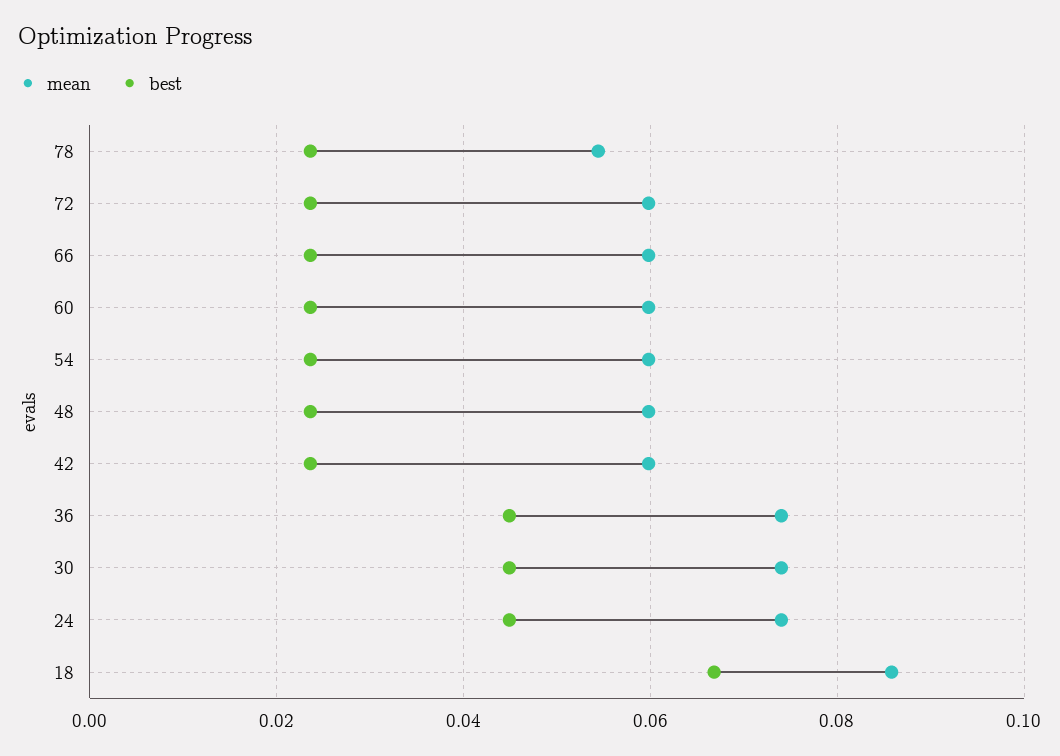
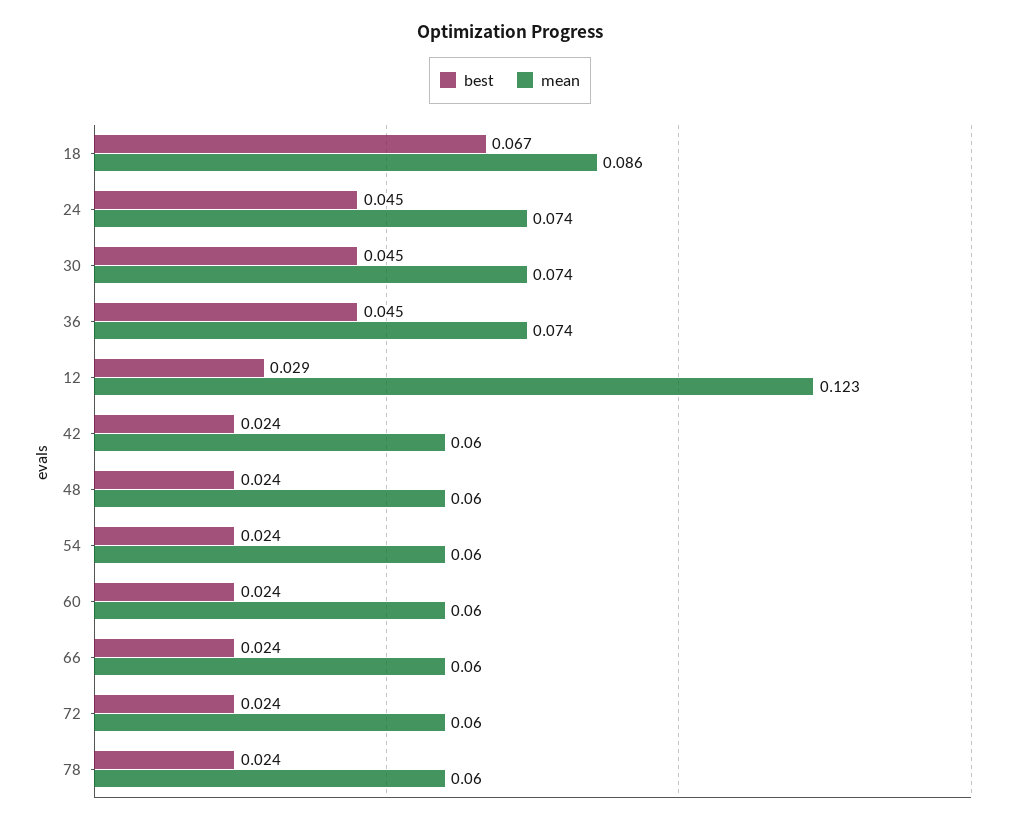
  {
    "mean": {
-     "78": 0.054,
+     "78": 0.06,
      "72": 0.06,
      "66": 0.06,
      "60": 0.06,
      "54": 0.06,
      "48": 0.06,
      "42": 0.06,
      "36": 0.074,
      "30": 0.074,
      "24": 0.074,
-     "18": 0.086
+     "18": 0.086,
+     "12": 0.123
    },
    "best": {
      "78": 0.024,
      "72": 0.024,
      "66": 0.024,
      "60": 0.024,
      "54": 0.024,
      "48": 0.024,
      "42": 0.024,
      "36": 0.045,
      "30": 0.045,
      "24": 0.045,
-     "18": 0.067
+     "18": 0.067,
+     "12": 0.029
    }
  }

